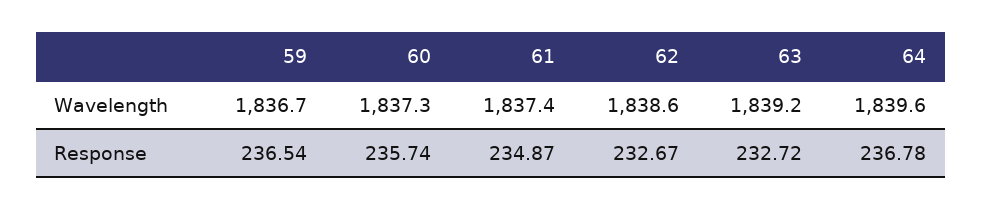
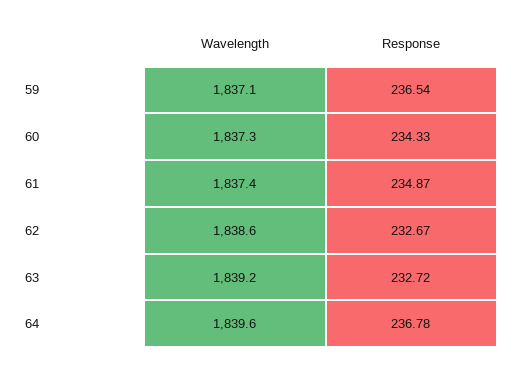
  {
    "59": {
-     "Wavelength": 1836.7,
+     "Wavelength": 1837.1,
      "Response": 236.54
    },
    "60": {
      "Wavelength": 1837.3,
-     "Response": 235.74
+     "Response": 234.33
    },
    "61": {
      "Wavelength": 1837.4,
      "Response": 234.87
    },
    "62": {
      "Wavelength": 1838.6,
      "Response": 232.67
    },
    "63": {
      "Wavelength": 1839.2,
      "Response": 232.72
    },
    "64": {
      "Wavelength": 1839.6,
      "Response": 236.78
    }
  }

